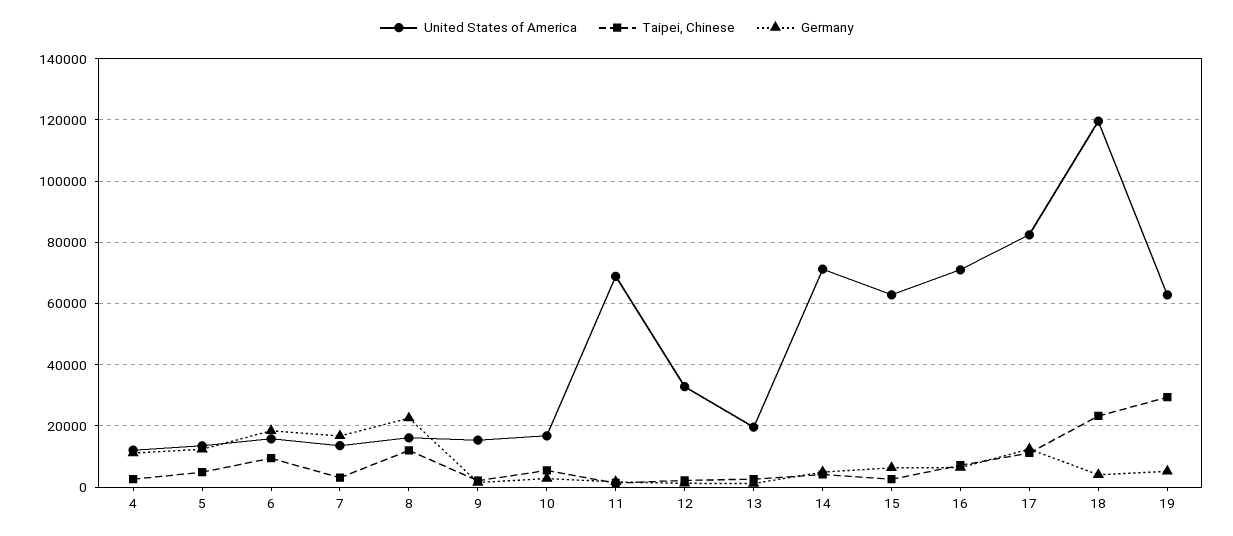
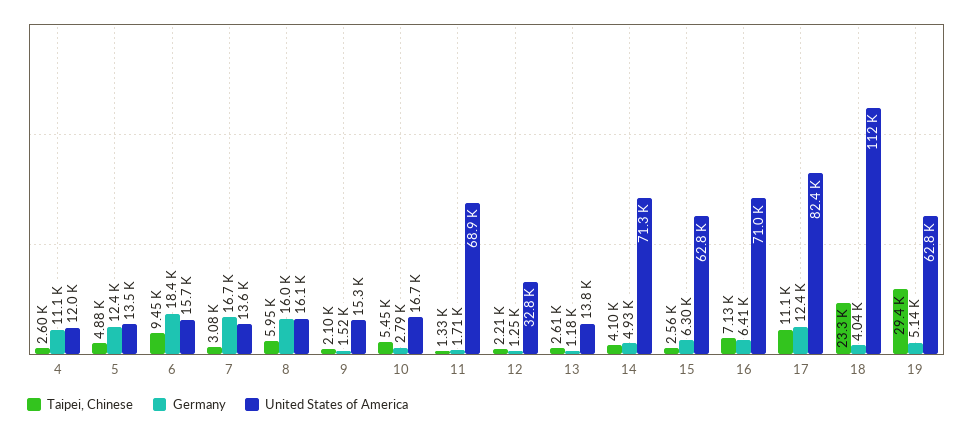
  {
    "United States of America": {
      "4": 12000,
      "5": 13500,
      "6": 15700,
      "7": 13600,
      "8": 16100,
      "9": 15300,
      "10": 16700,
      "11": 68900,
      "12": 32800,
-     "13": 20000,
+     "13": 13800,
      "14": 71300,
      "15": 62800,
      "16": 71000,
      "17": 82400,
-     "18": 120000,
+     "18": 112000,
      "19": 62800
    },
    "Taipei, Chinese": {
      "4": 2600,
      "5": 4880,
      "6": 9450,
      "7": 3080,
-     "8": 12000,
+     "8": 5950,
      "9": 2100,
      "10": 5450,
      "11": 1330,
      "12": 2210,
      "13": 2610,
      "14": 4100,
      "15": 2560,
      "16": 7130,
      "17": 11100,
      "18": 23300,
      "19": 29400
    },
    "Germany": {
      "4": 11100,
      "5": 12400,
      "6": 18400,
      "7": 16700,
-     "8": 22000,
+     "8": 16000,
      "9": 1520,
      "10": 2790,
      "11": 1710,
      "12": 1250,
      "13": 1180,
      "14": 4930,
      "15": 6300,
      "16": 6410,
      "17": 12400,
      "18": 4040,
      "19": 5140
    }
  }

